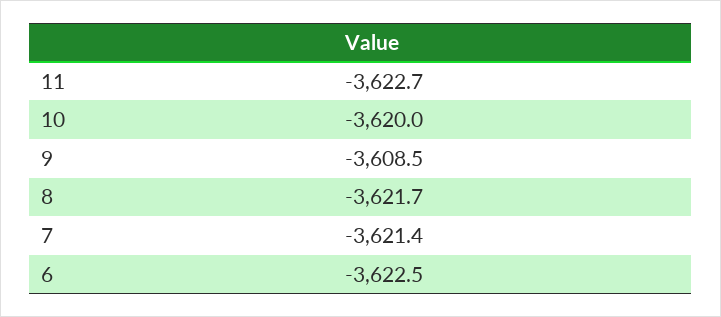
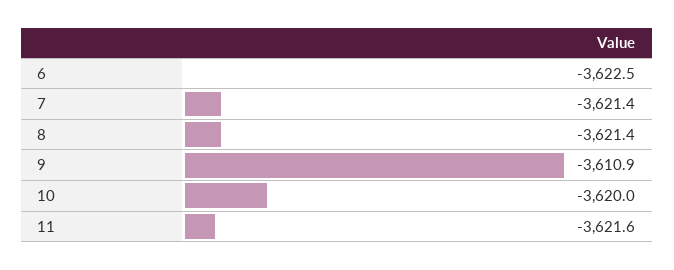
  {
-   "11": -3622.7,
+   "11": -3621.6,
    "10": -3620,
-   "9": -3608.5,
+   "9": -3610.9,
-   "8": -3621.7,
+   "8": -3621.4,
    "7": -3621.4,
    "6": -3622.5
  }

